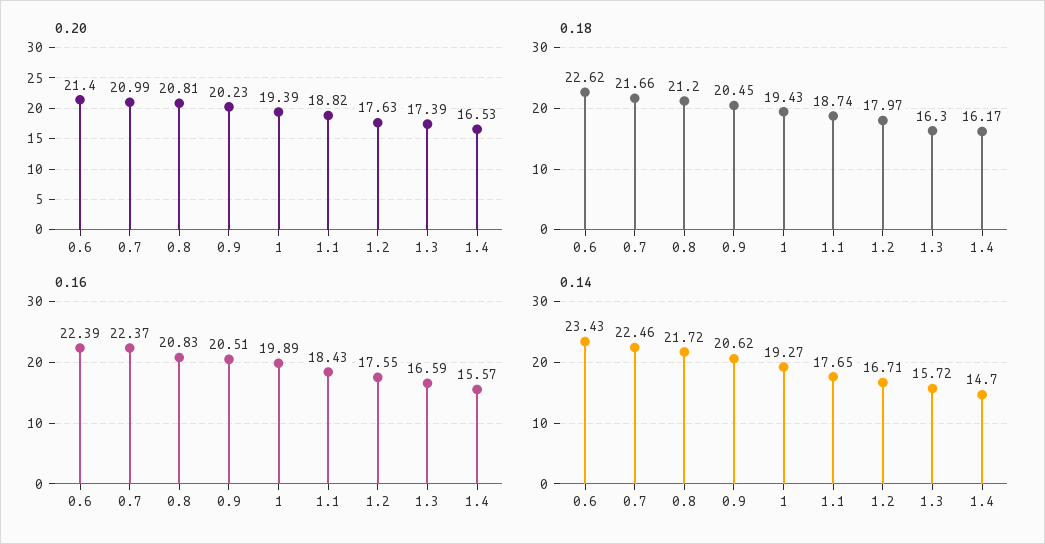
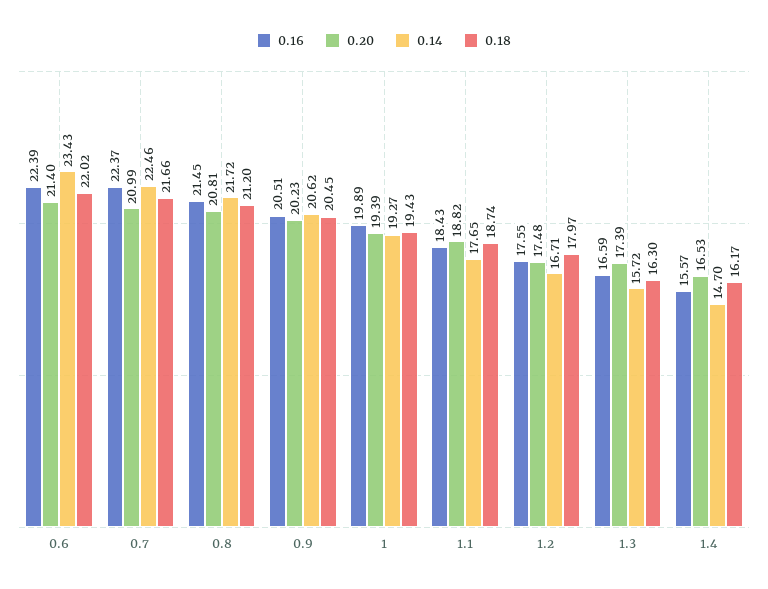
  {
    "0.20": {
      "0.6": 21.4,
      "0.7": 20.99,
      "0.8": 20.81,
      "0.9": 20.23,
      "1": 19.39,
      "1.1": 18.82,
-     "1.2": 17.63,
+     "1.2": 17.48,
      "1.3": 17.39,
      "1.4": 16.53
    },
    "0.18": {
-     "0.6": 22.62,
+     "0.6": 22.02,
      "0.7": 21.66,
      "0.8": 21.2,
      "0.9": 20.45,
      "1": 19.43,
      "1.1": 18.74,
      "1.2": 17.97,
      "1.3": 16.3,
      "1.4": 16.17
    },
    "0.16": {
      "0.6": 22.39,
      "0.7": 22.37,
-     "0.8": 20.83,
+     "0.8": 21.45,
      "0.9": 20.51,
      "1": 19.89,
      "1.1": 18.43,
      "1.2": 17.55,
      "1.3": 16.59,
      "1.4": 15.57
    },
    "0.14": {
      "0.6": 23.43,
      "0.7": 22.46,
      "0.8": 21.72,
      "0.9": 20.62,
      "1": 19.27,
      "1.1": 17.65,
      "1.2": 16.71,
      "1.3": 15.72,
      "1.4": 14.7
    }
  }

